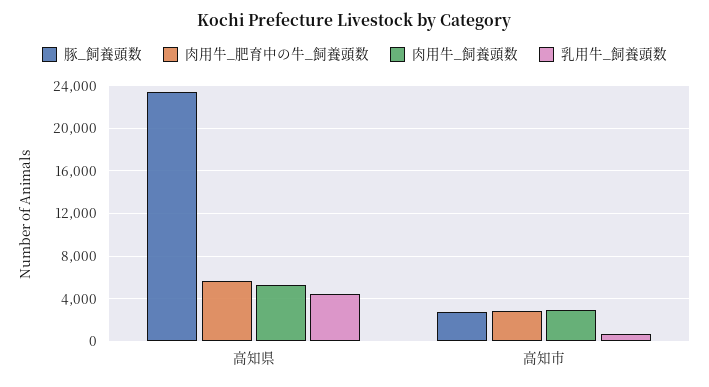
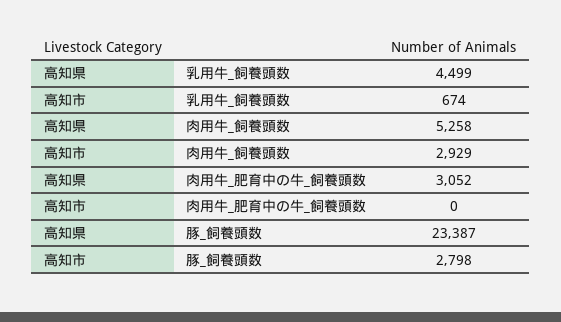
  {
    "豚_飼養頭数": {
      "高知県": 23387,
      "高知市": 2798
    },
    "肉用牛_肥育中の牛_飼養頭数": {
-     "高知県": 6000,
+     "高知県": 3052,
-     "高知市": 3000
+     "高知市": 0
    },
    "肉用牛_飼養頭数": {
      "高知県": 5258,
      "高知市": 2929
    },
    "乳用牛_飼養頭数": {
      "高知県": 4499,
      "高知市": 674
    }
  }

